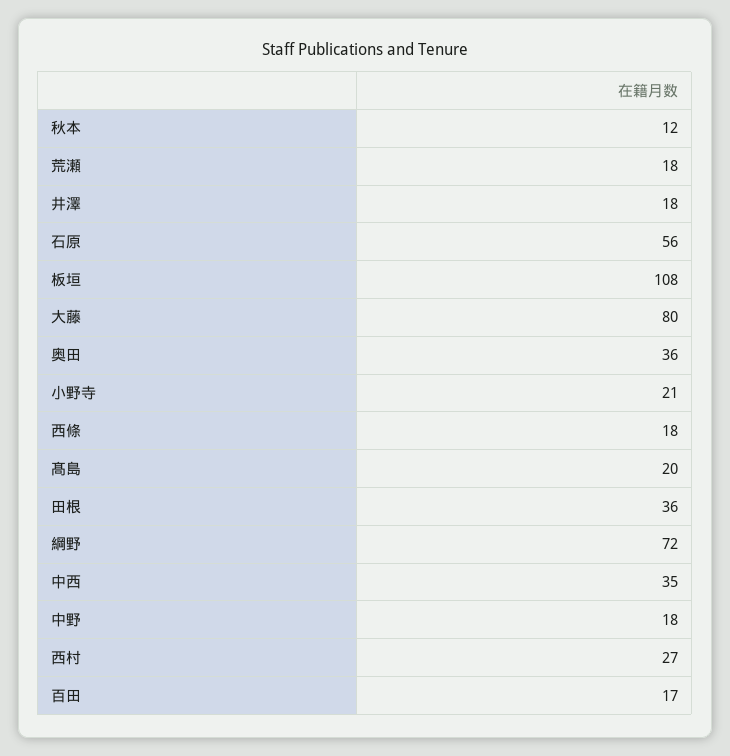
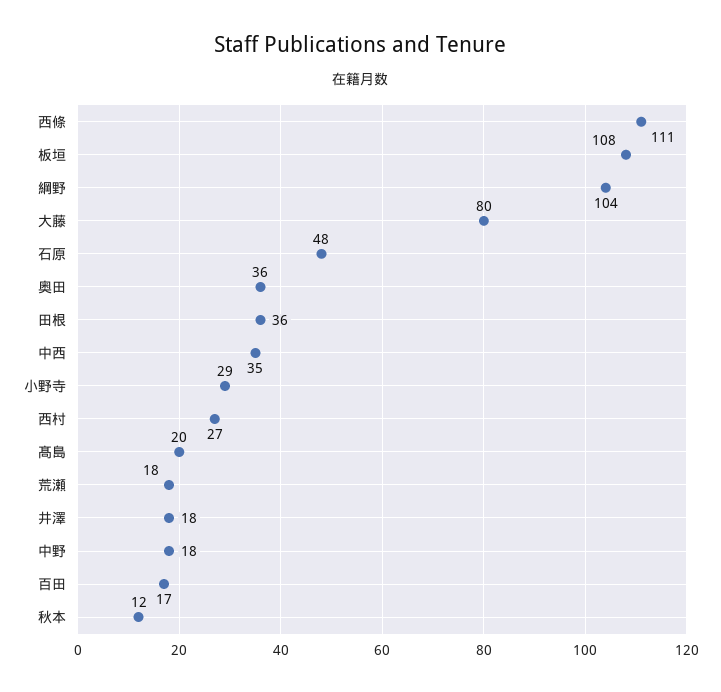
  {
    "秋本": 12,
    "荒瀬": 18,
    "井澤": 18,
-   "石原": 56,
+   "石原": 48,
    "板垣": 108,
    "大藤": 80,
    "奥田": 36,
-   "小野寺": 21,
+   "小野寺": 29,
-   "西條": 18,
+   "西條": 111,
    "髙島": 20,
    "田根": 36,
-   "綱野": 72,
+   "綱野": 104,
    "中西": 35,
    "中野": 18,
    "西村": 27,
    "百田": 17
  }

